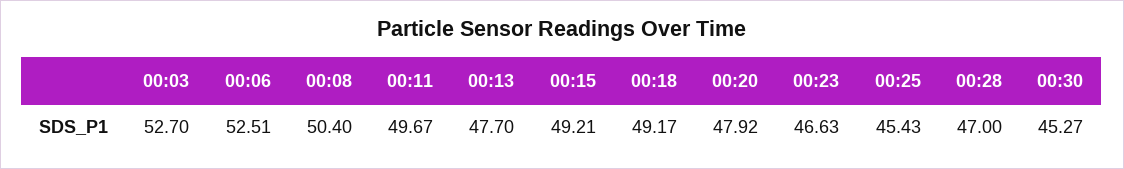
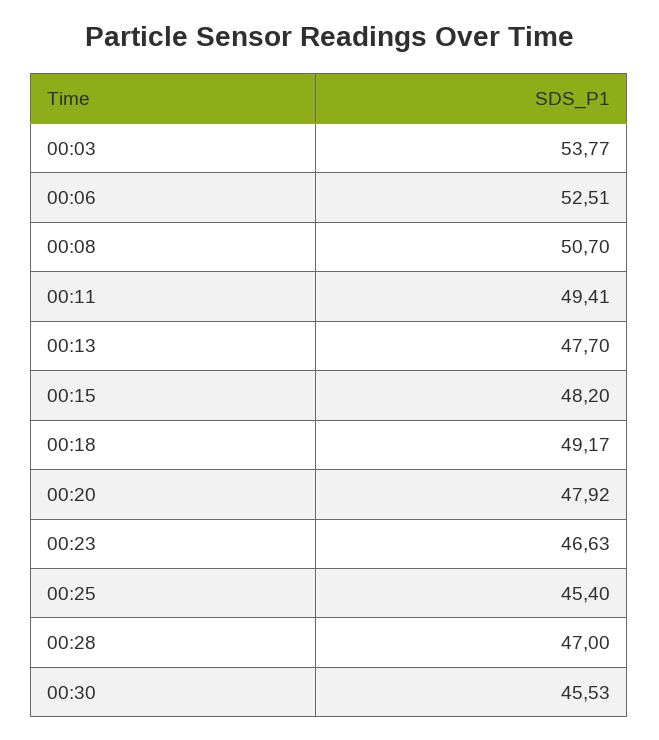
  {
-   "00:03": 52.7,
+   "00:03": 53.77,
    "00:06": 52.51,
-   "00:08": 50.4,
+   "00:08": 50.7,
-   "00:11": 49.67,
+   "00:11": 49.41,
    "00:13": 47.7,
-   "00:15": 49.21,
+   "00:15": 48.2,
    "00:18": 49.17,
    "00:20": 47.92,
    "00:23": 46.63,
-   "00:25": 45.43,
+   "00:25": 45.4,
    "00:28": 47,
-   "00:30": 45.27
+   "00:30": 45.53
  }

